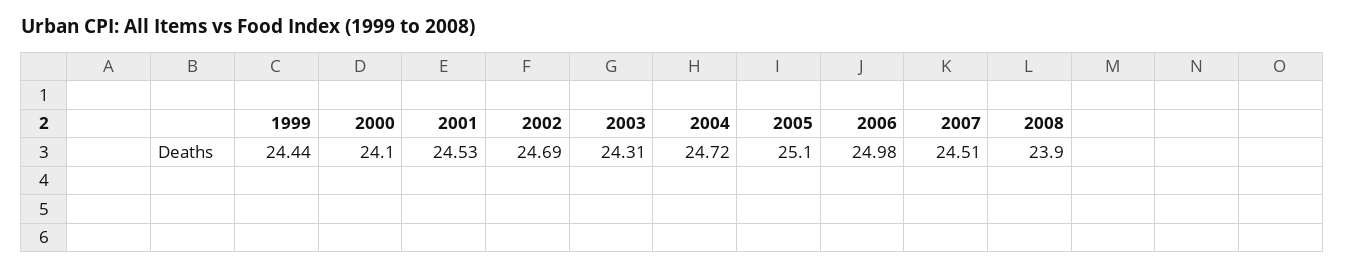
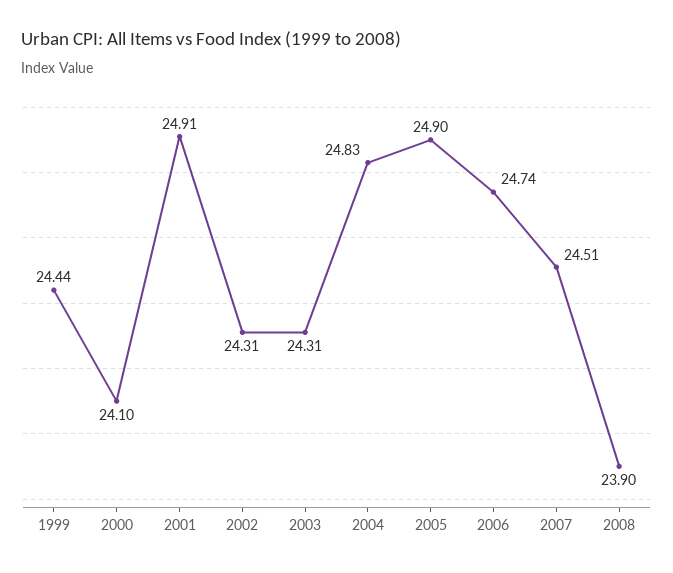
  {
    "1999": 24.44,
    "2000": 24.1,
-   "2001": 24.53,
+   "2001": 24.91,
-   "2002": 24.69,
+   "2002": 24.31,
    "2003": 24.31,
-   "2004": 24.72,
+   "2004": 24.83,
-   "2005": 25.1,
+   "2005": 24.9,
-   "2006": 24.98,
+   "2006": 24.74,
    "2007": 24.51,
    "2008": 23.9
  }

